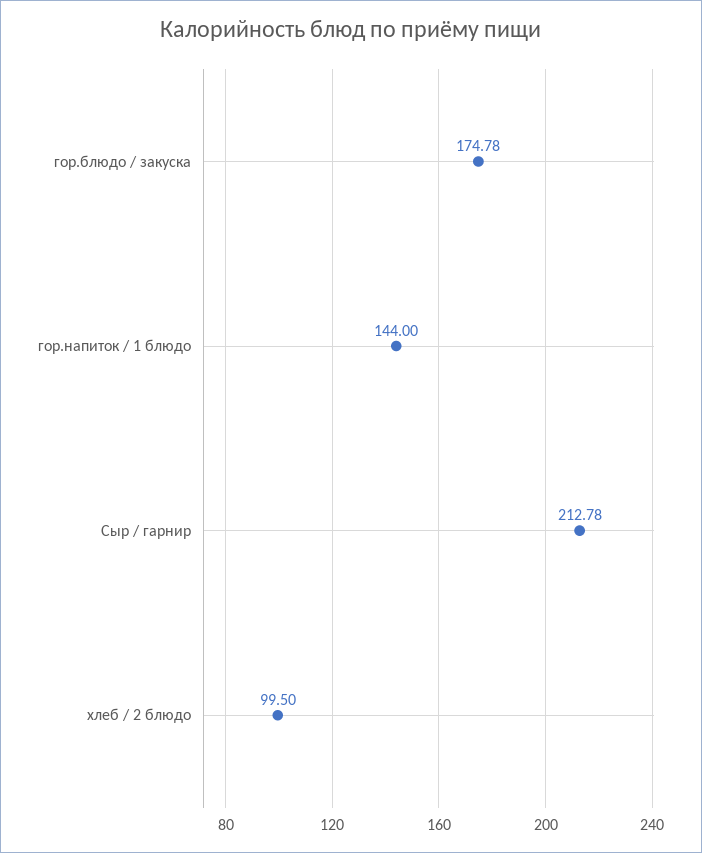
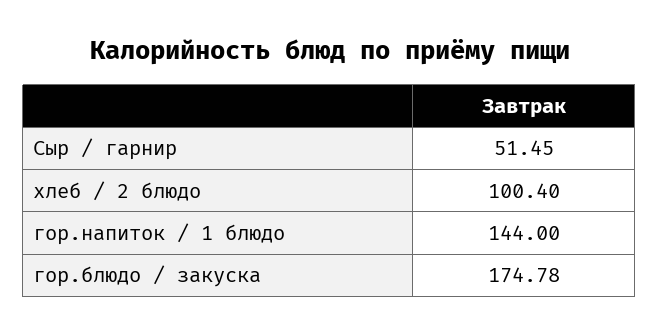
  {
    "гор.блюдо / закуска": 174.78,
    "гор.напиток / 1 блюдо": 144,
-   "Сыр / гарнир": 212.78,
+   "Сыр / гарнир": 51.45,
-   "хлеб / 2 блюдо": 99.5
+   "хлеб / 2 блюдо": 100.4
  }

